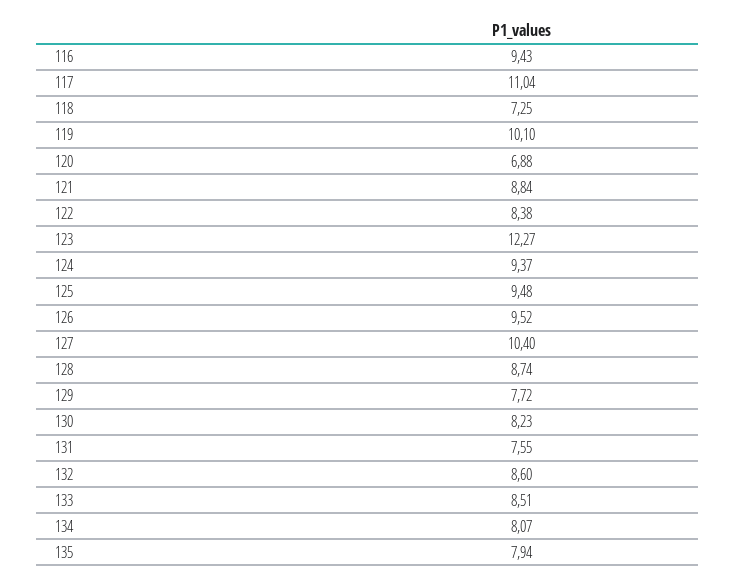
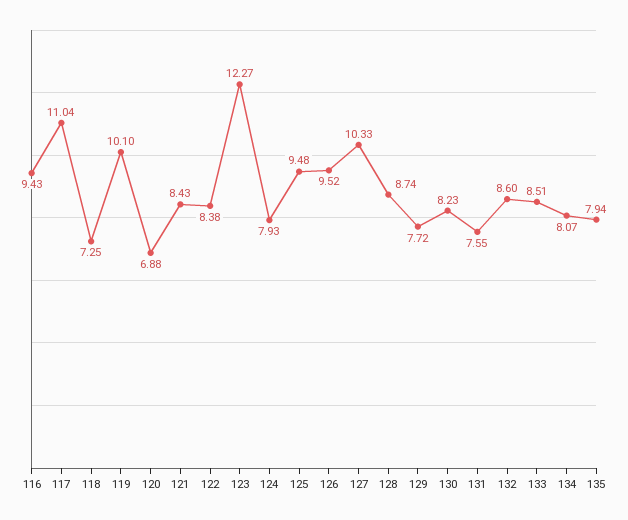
  {
    "116": 9.43,
    "117": 11.04,
    "118": 7.25,
    "119": 10.1,
    "120": 6.88,
-   "121": 8.84,
+   "121": 8.43,
    "122": 8.38,
    "123": 12.27,
-   "124": 9.37,
+   "124": 7.93,
    "125": 9.48,
    "126": 9.52,
-   "127": 10.4,
+   "127": 10.33,
    "128": 8.74,
    "129": 7.72,
    "130": 8.23,
    "131": 7.55,
    "132": 8.6,
    "133": 8.51,
    "134": 8.07,
    "135": 7.94
  }

